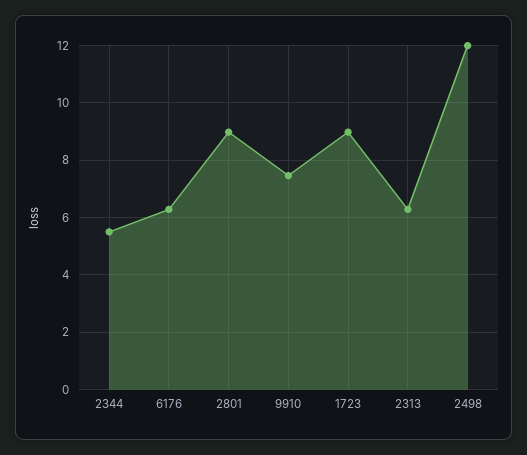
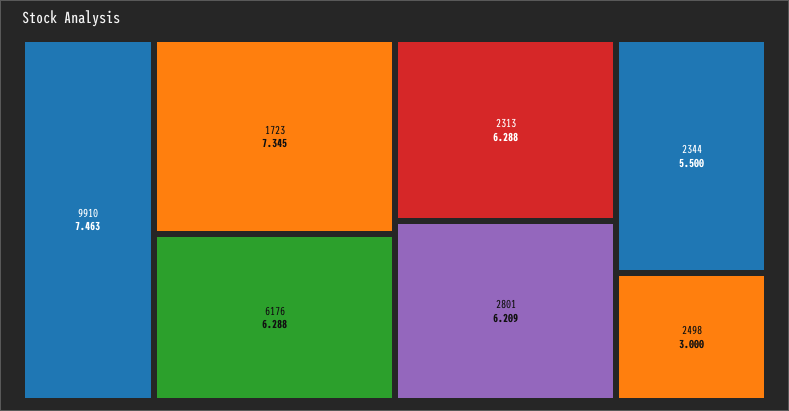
  {
    "2344": 5.5,
    "6176": 6.288,
-   "2801": 9,
+   "2801": 6.209,
    "9910": 7.463,
-   "1723": 9,
+   "1723": 7.345,
    "2313": 6.288,
-   "2498": 12
+   "2498": 3
  }

